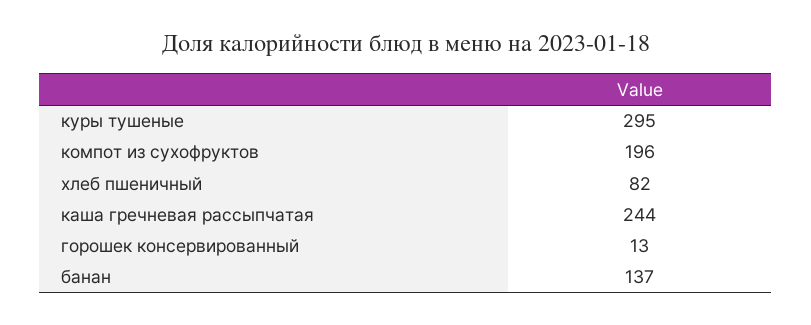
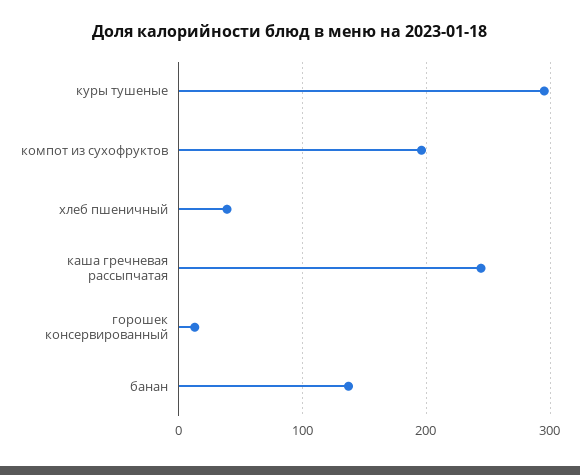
  {
    "куры тушеные": 295,
    "компот из сухофруктов": 196,
-   "хлеб пшеничный": 82,
+   "хлеб пшеничный": 40,
    "каша гречневая рассыпчатая": 244,
    "горошек консервированный": 13,
    "банан": 137
  }

